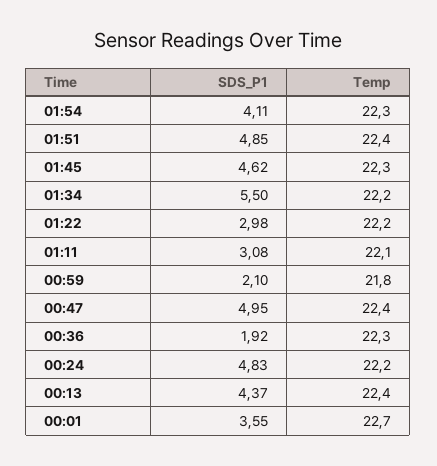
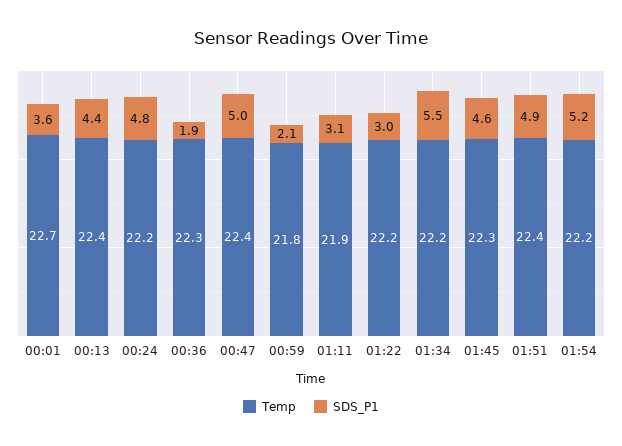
  {
    "SDS_P1": {
-     "01:54": 4.11,
+     "01:54": 5.2,
      "01:51": 4.85,
      "01:45": 4.62,
      "01:34": 5.5,
      "01:22": 2.98,
      "01:11": 3.08,
      "00:59": 2.1,
      "00:47": 4.95,
      "00:36": 1.92,
      "00:24": 4.83,
      "00:13": 4.37,
      "00:01": 3.55
    },
    "Temp": {
-     "01:54": 22.3,
+     "01:54": 22.2,
      "01:51": 22.4,
      "01:45": 22.3,
      "01:34": 22.2,
      "01:22": 22.2,
-     "01:11": 22.1,
+     "01:11": 21.9,
      "00:59": 21.8,
      "00:47": 22.4,
      "00:36": 22.3,
      "00:24": 22.2,
      "00:13": 22.4,
      "00:01": 22.7
    }
  }

